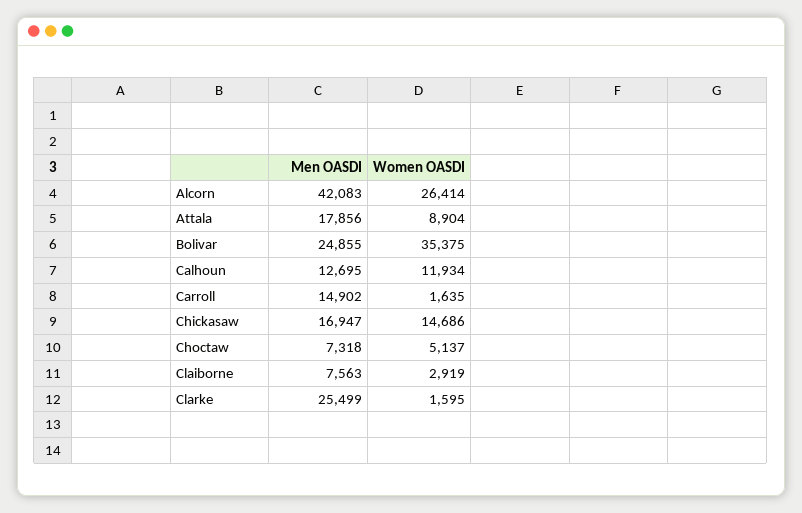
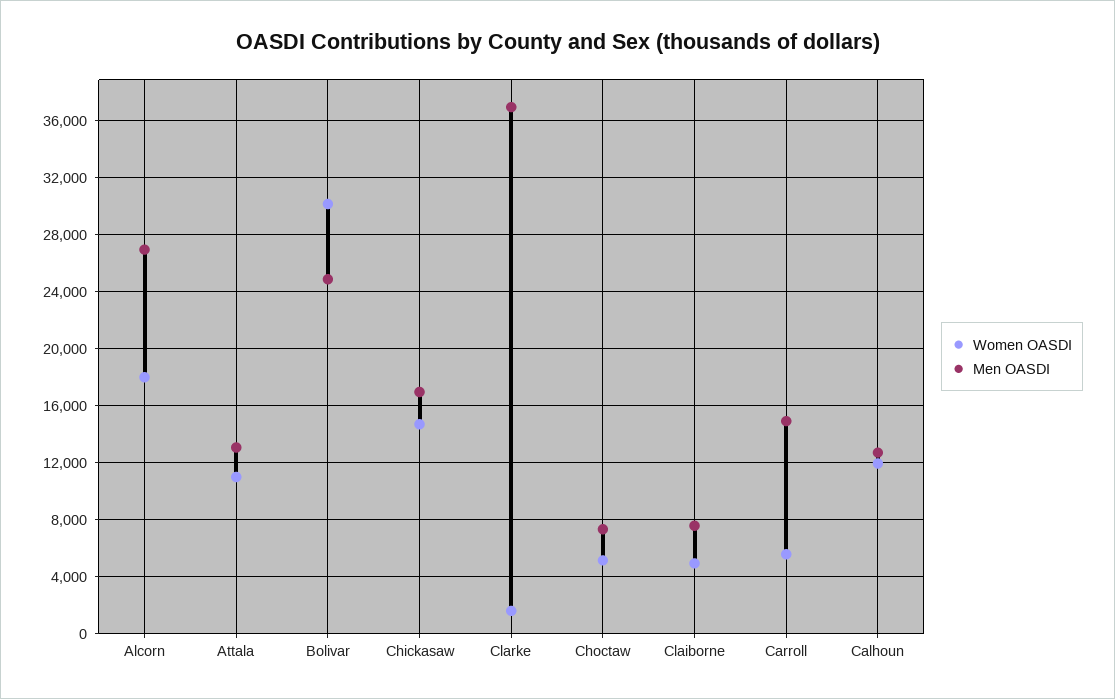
  {
    "Men OASDI": {
-     "Alcorn": 42083,
+     "Alcorn": 27000,
-     "Attala": 17856,
+     "Attala": 13000,
      "Bolivar": 24855,
      "Calhoun": 12695,
      "Carroll": 14902,
      "Chickasaw": 16947,
      "Choctaw": 7318,
      "Claiborne": 7563,
-     "Clarke": 25499
+     "Clarke": 37000
    },
    "Women OASDI": {
-     "Alcorn": 26414,
+     "Alcorn": 18000,
-     "Attala": 8904,
+     "Attala": 11000,
-     "Bolivar": 35375,
+     "Bolivar": 30000,
      "Calhoun": 11934,
-     "Carroll": 1635,
+     "Carroll": 5500,
      "Chickasaw": 14686,
      "Choctaw": 5137,
-     "Claiborne": 2919,
+     "Claiborne": 5000,
      "Clarke": 1595
    }
  }

